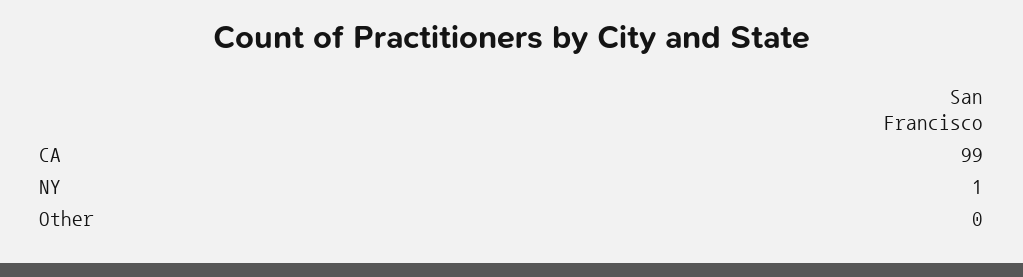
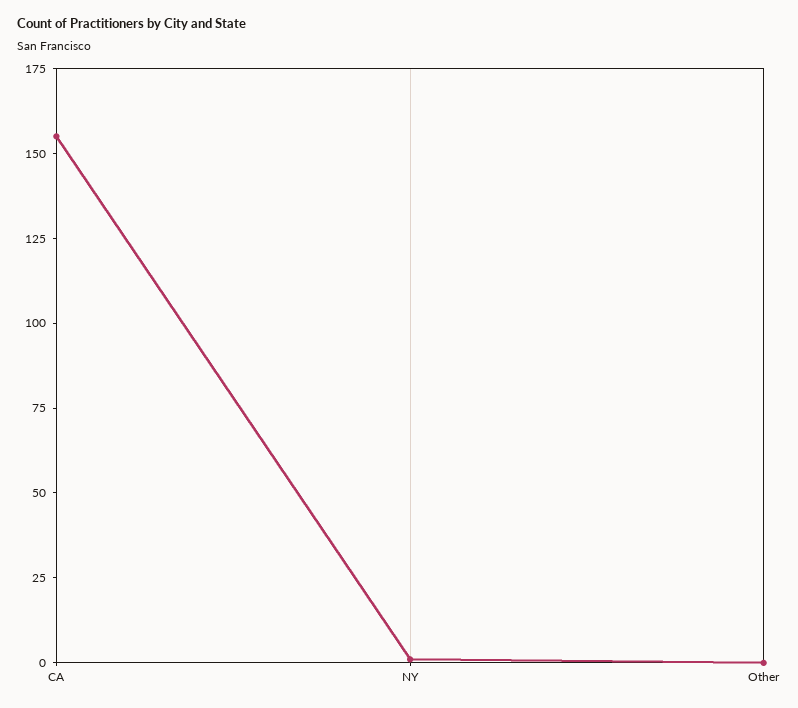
  {
-   "CA": 99,
+   "CA": 155,
    "NY": 1,
    "Other": 0
  }

